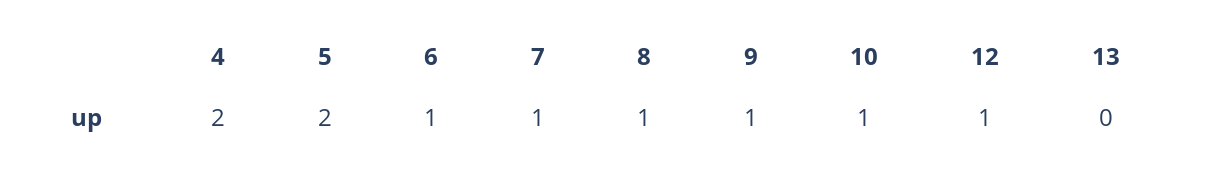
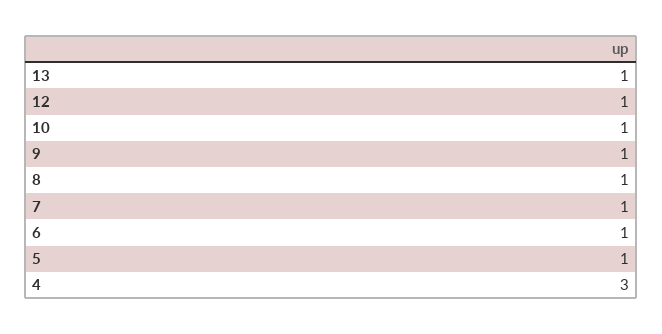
  {
-   "4": 2,
+   "4": 3,
-   "5": 2,
+   "5": 1,
    "6": 1,
    "7": 1,
    "8": 1,
    "9": 1,
    "10": 1,
    "12": 1,
-   "13": 0
+   "13": 1
  }

